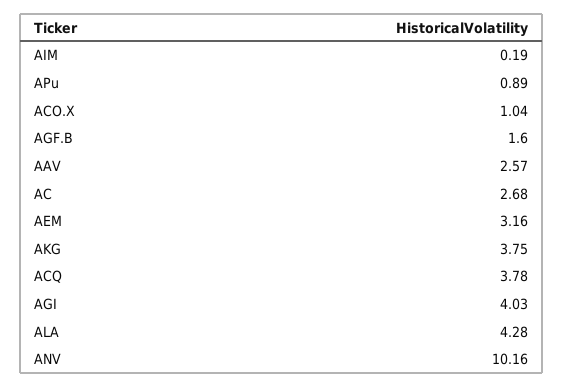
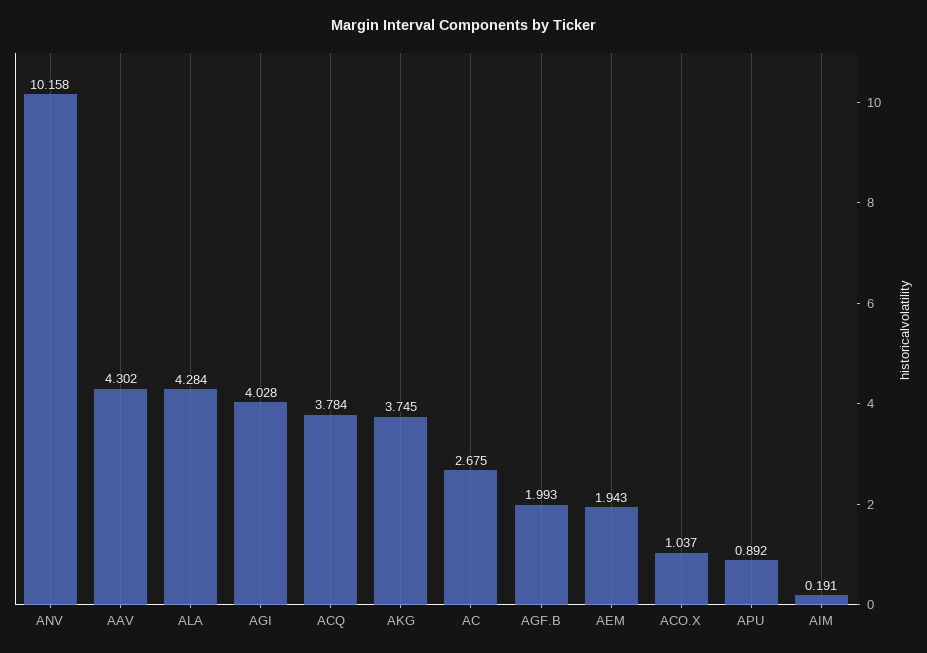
  {
    "AIM": 0.191,
    "APu": 0.892,
    "ACO.X": 1.037,
-   "AGF.B": 1.6,
+   "AGF.B": 1.993,
-   "AAV": 2.57,
+   "AAV": 4.302,
    "AC": 2.675,
-   "AEM": 3.16,
+   "AEM": 1.943,
    "AKG": 3.745,
    "ACQ": 3.784,
    "AGI": 4.028,
    "ALA": 4.284,
    "ANV": 10.158
  }

